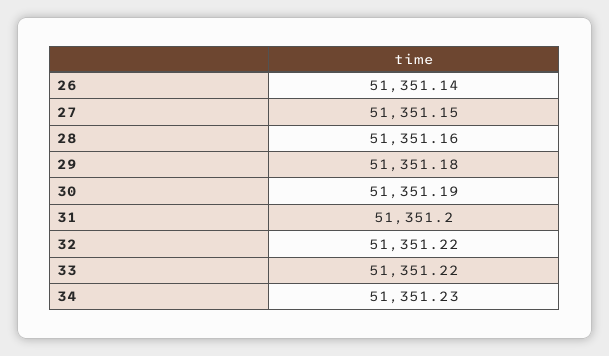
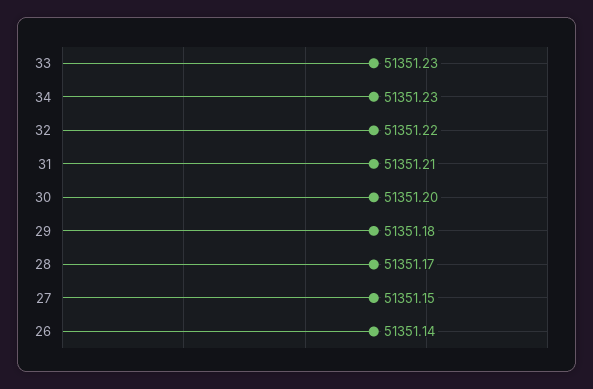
  {
    "26": 51351.14,
    "27": 51351.15,
-   "28": 51351.16,
+   "28": 51351.17,
    "29": 51351.18,
-   "30": 51351.19,
+   "30": 51351.2,
-   "31": 51351.2,
+   "31": 51351.21,
    "32": 51351.22,
-   "33": 51351.22,
+   "33": 51351.23,
    "34": 51351.23
  }

